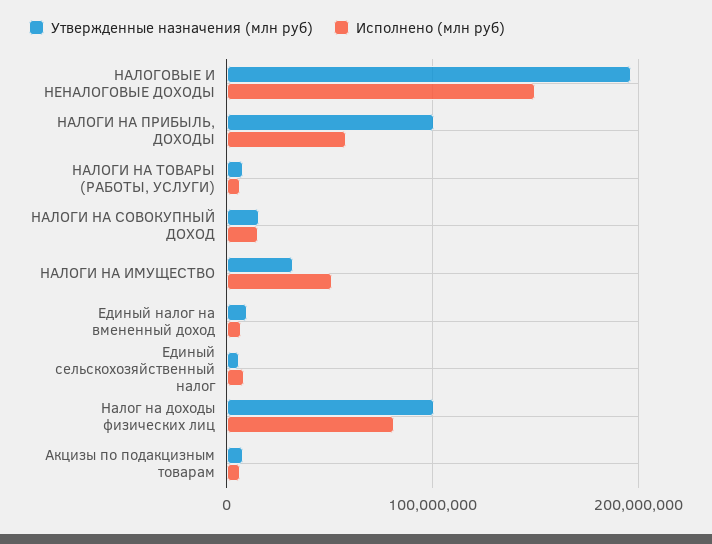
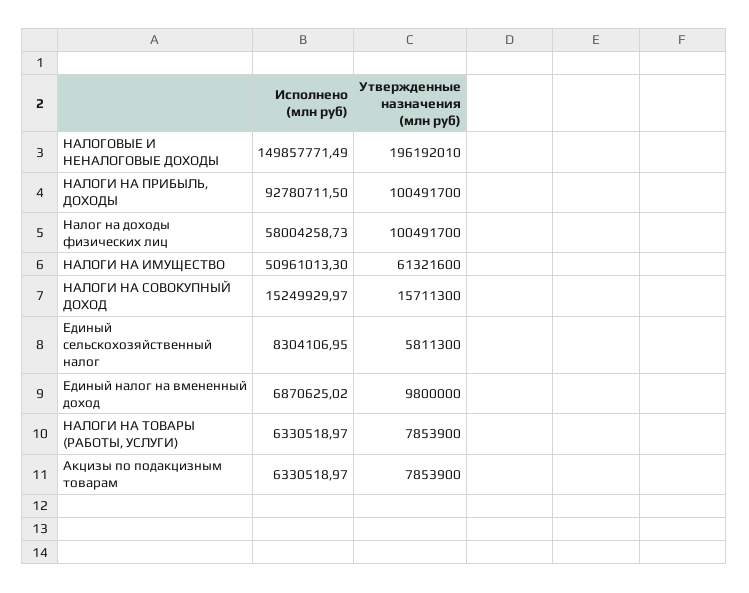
  {
    "Утвержденные назначения (млн руб)": {
      "НАЛОГОВЫЕ И НЕНАЛОГОВЫЕ ДОХОДЫ": 196192010,
      "НАЛОГИ НА ПРИБЫЛЬ, ДОХОДЫ": 100491700,
      "НАЛОГИ НА ТОВАРЫ (РАБОТЫ, УСЛУГИ)": 7853900,
      "НАЛОГИ НА СОВОКУПНЫЙ ДОХОД": 15711300,
-     "НАЛОГИ НА ИМУЩЕСТВО": 30000000,
+     "НАЛОГИ НА ИМУЩЕСТВО": 61321600,
      "Единый налог на вмененный доход": 9800000,
      "Единый сельскохозяйственный налог": 5811300,
      "Налог на доходы физических лиц": 100491700,
      "Акцизы по подакцизным товарам": 7853900
    },
    "Исполнено (млн руб)": {
      "НАЛОГОВЫЕ И НЕНАЛОГОВЫЕ ДОХОДЫ": 149857771.49,
-     "НАЛОГИ НА ПРИБЫЛЬ, ДОХОДЫ": 60000000,
+     "НАЛОГИ НА ПРИБЫЛЬ, ДОХОДЫ": 92780711.5,
      "НАЛОГИ НА ТОВАРЫ (РАБОТЫ, УСЛУГИ)": 6330518.97,
      "НАЛОГИ НА СОВОКУПНЫЙ ДОХОД": 15249929.97,
      "НАЛОГИ НА ИМУЩЕСТВО": 50961013.3,
      "Единый налог на вмененный доход": 6870625.02,
      "Единый сельскохозяйственный налог": 8304106.95,
-     "Налог на доходы физических лиц": 80000000,
+     "Налог на доходы физических лиц": 58004258.73,
      "Акцизы по подакцизным товарам": 6330518.97
    }
  }

